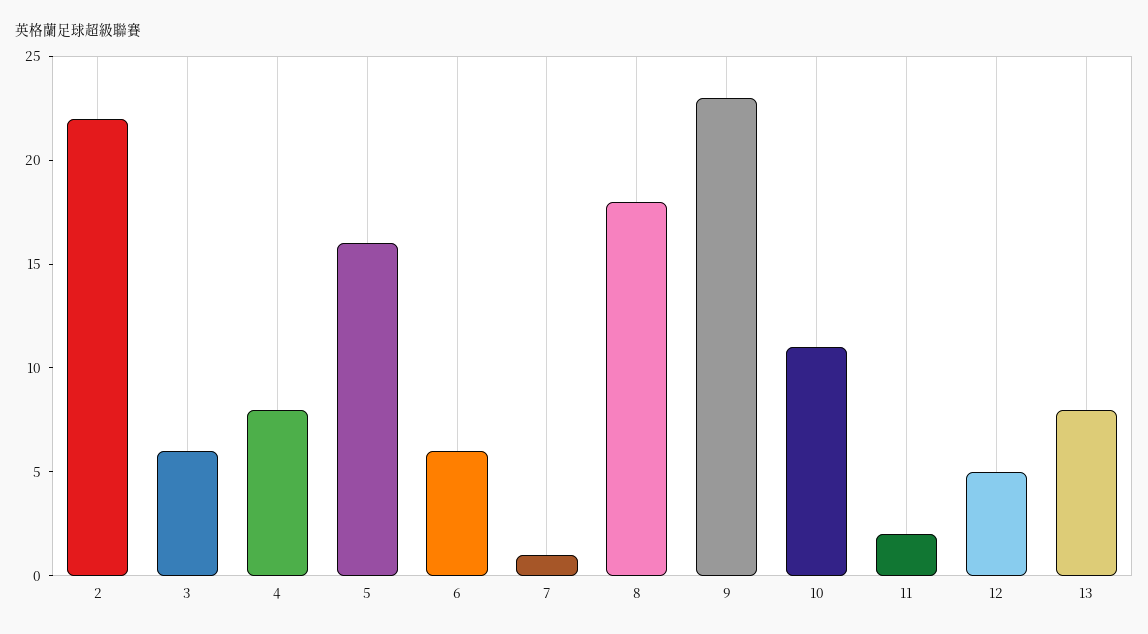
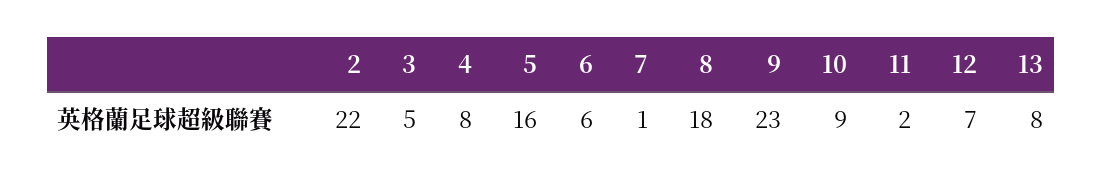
  {
    "2": 22,
-   "3": 6,
+   "3": 5,
    "4": 8,
    "5": 16,
    "6": 6,
    "7": 1,
    "8": 18,
    "9": 23,
-   "10": 11,
+   "10": 9,
    "11": 2,
-   "12": 5,
+   "12": 7,
    "13": 8
  }

